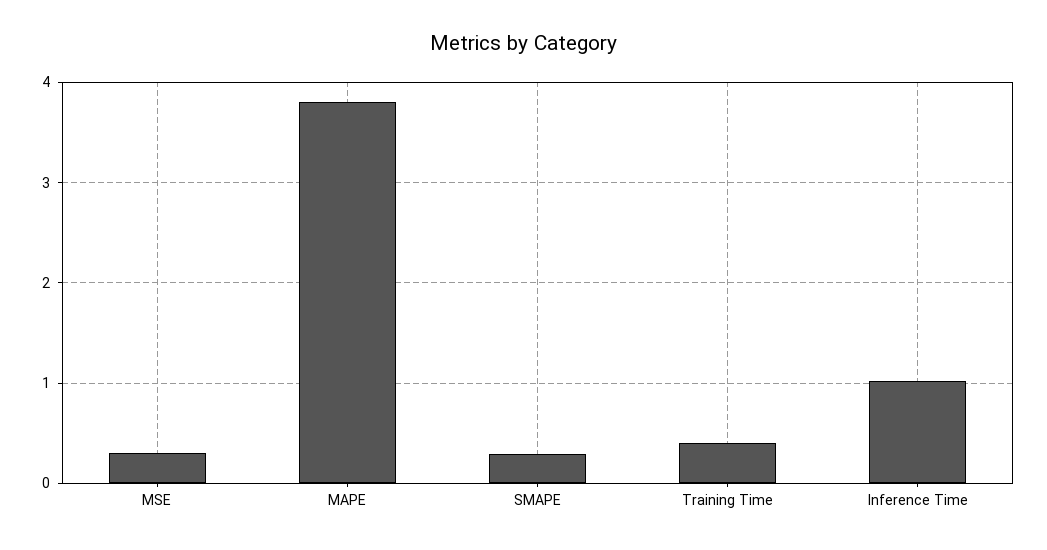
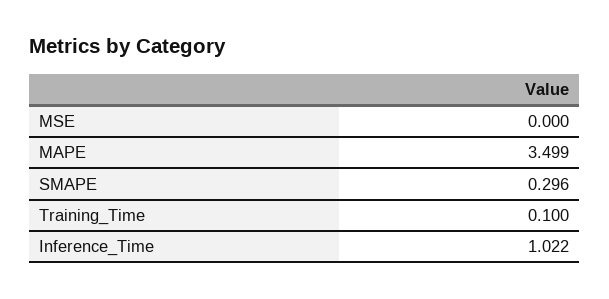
  {
-   "MSE": 0.3,
+   "MSE": 0,
-   "MAPE": 3.8,
+   "MAPE": 3.499,
    "SMAPE": 0.296,
-   "Training Time": 0.4,
+   "Training Time": 0.1,
    "Inference Time": 1.022
  }

